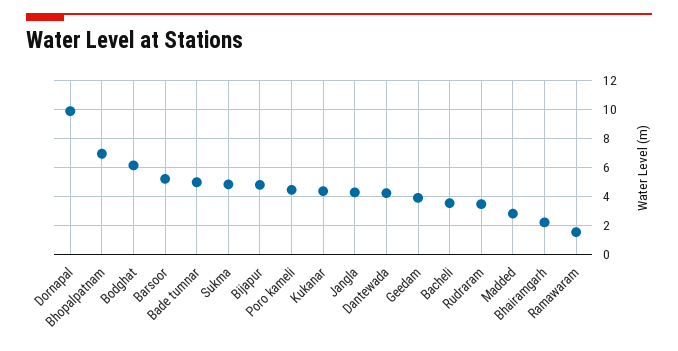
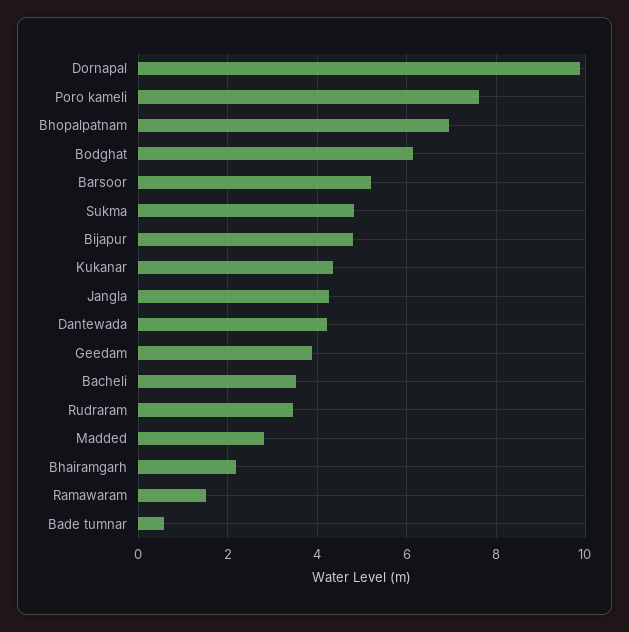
  {
    "Dornapal": 9.8,
    "Bhopalpatnam": 7,
    "Bodghat": 6.2,
    "Barsoor": 5.2,
-   "Bade tumnar": 5,
+   "Bade tumnar": 0.6,
    "Sukma": 4.8,
    "Bijapur": 4.8,
-   "Poro kameli": 4.5,
+   "Poro kameli": 7.6,
    "Kukanar": 4.4,
    "Jangla": 4.2,
    "Dantewada": 4.2,
    "Geedam": 3.8,
    "Bacheli": 3.6,
    "Rudraram": 3.4,
    "Madded": 2.8,
    "Bhairamgarh": 2.2,
    "Ramawaram": 1.6
  }

